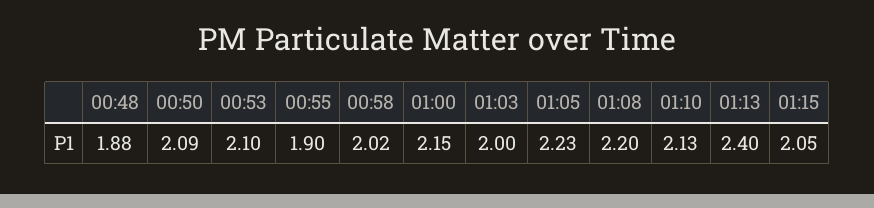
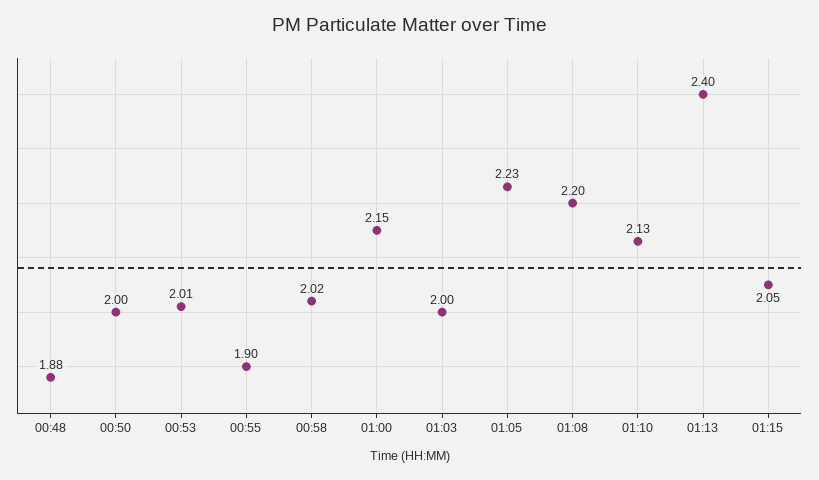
  {
    "00:48": 1.88,
-   "00:50": 2.09,
+   "00:50": 2,
-   "00:53": 2.1,
+   "00:53": 2.01,
    "00:55": 1.9,
    "00:58": 2.02,
    "01:00": 2.15,
    "01:03": 2,
    "01:05": 2.23,
    "01:08": 2.2,
    "01:10": 2.13,
    "01:13": 2.4,
    "01:15": 2.05
  }

